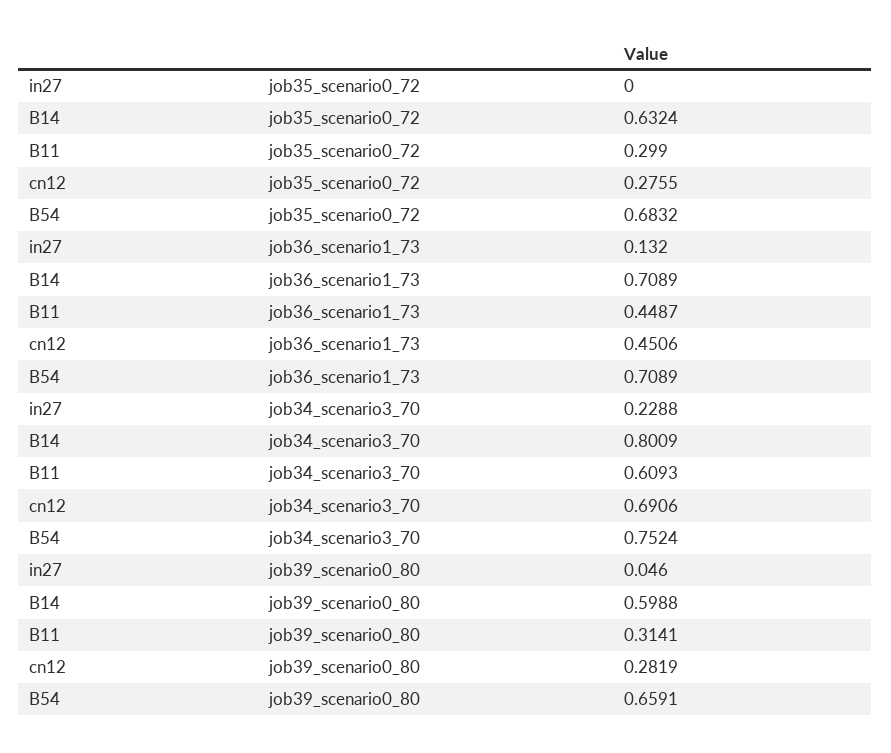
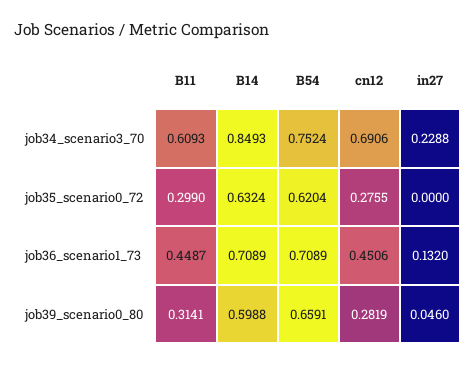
  {
    "in27": {
      "job35_scenario0_72": 0,
      "job36_scenario1_73": 0.132,
      "job34_scenario3_70": 0.2288,
      "job39_scenario0_80": 0.046
    },
    "B14": {
      "job35_scenario0_72": 0.6324,
      "job36_scenario1_73": 0.7089,
-     "job34_scenario3_70": 0.8009,
+     "job34_scenario3_70": 0.8493,
      "job39_scenario0_80": 0.5988
    },
    "B11": {
      "job35_scenario0_72": 0.299,
      "job36_scenario1_73": 0.4487,
      "job34_scenario3_70": 0.6093,
      "job39_scenario0_80": 0.3141
    },
    "cn12": {
      "job35_scenario0_72": 0.2755,
      "job36_scenario1_73": 0.4506,
      "job34_scenario3_70": 0.6906,
      "job39_scenario0_80": 0.2819
    },
    "B54": {
-     "job35_scenario0_72": 0.6832,
+     "job35_scenario0_72": 0.6204,
      "job36_scenario1_73": 0.7089,
      "job34_scenario3_70": 0.7524,
      "job39_scenario0_80": 0.6591
    }
  }

